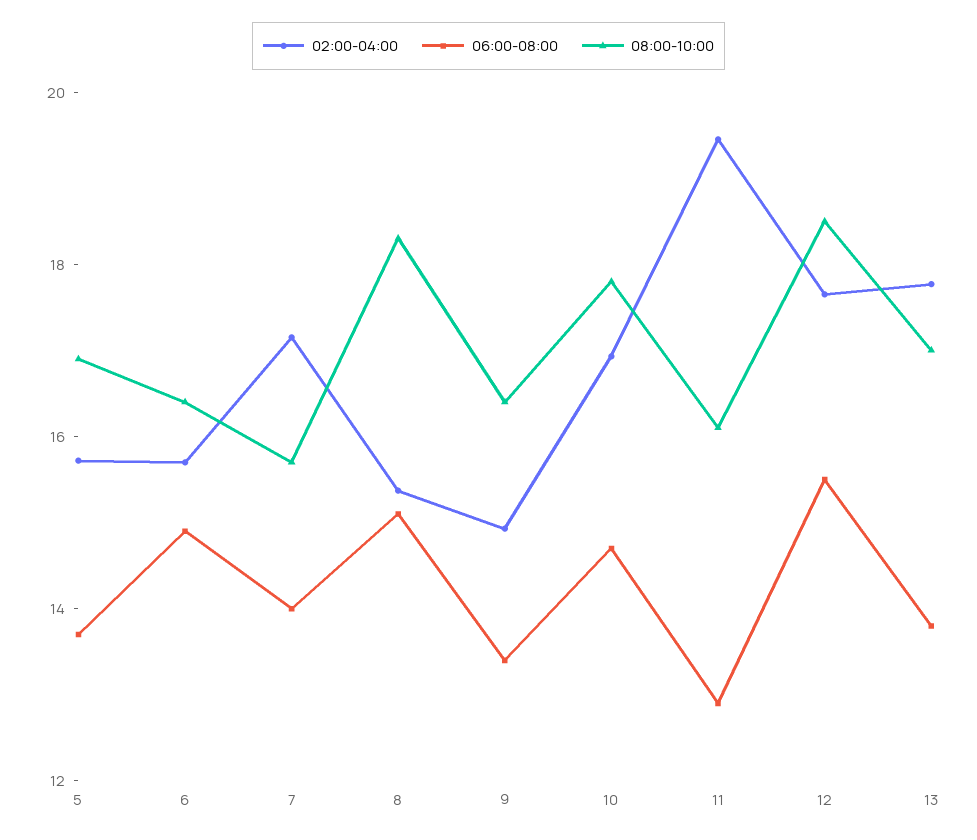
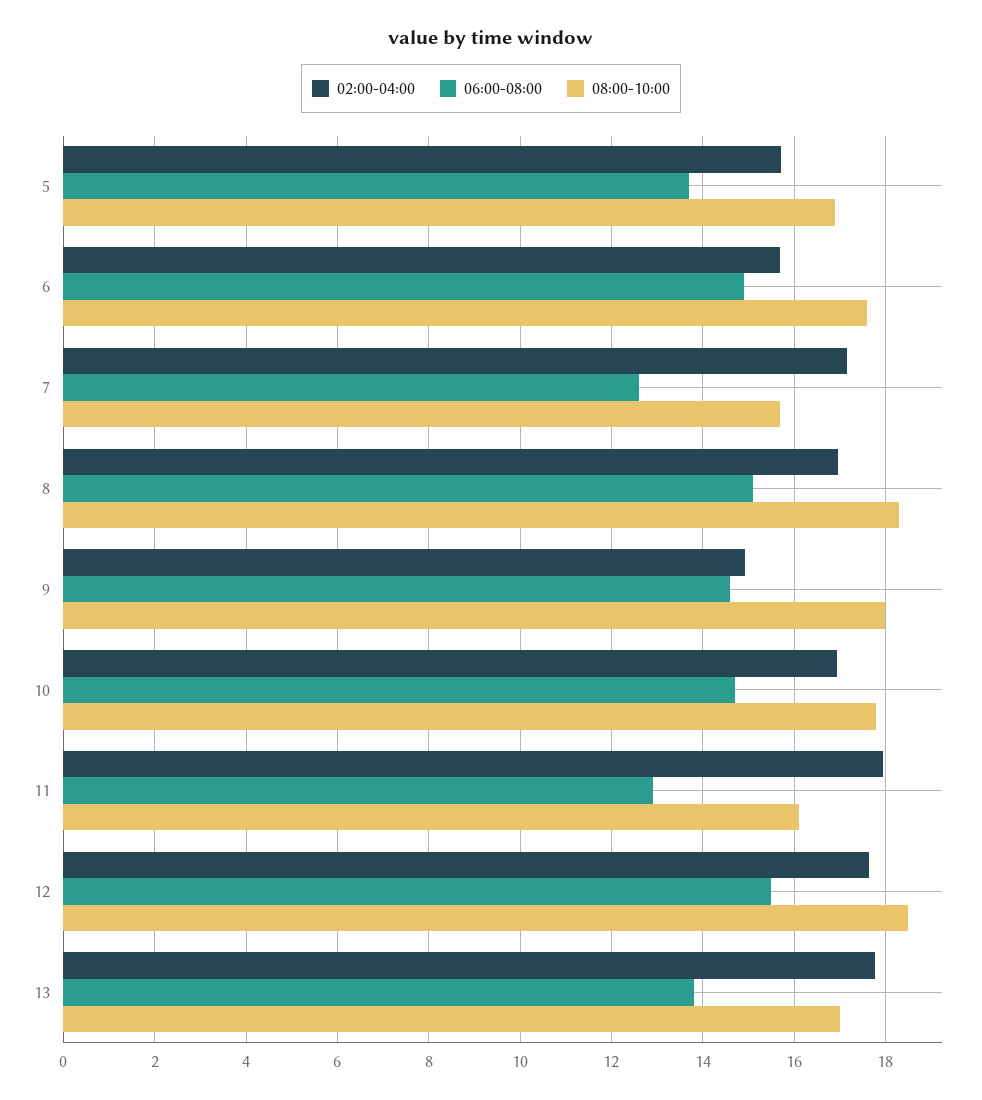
  {
    "02:00-04:00": {
      "5": 15.8,
      "6": 15.8,
      "7": 17.2,
-     "8": 15.5,
+     "8": 17,
      "9": 15,
      "10": 17,
-     "11": 19.5,
+     "11": 18,
      "12": 17.6,
      "13": 17.8
    },
    "06:00-08:00": {
      "5": 13.8,
      "6": 15,
-     "7": 14,
+     "7": 12.6,
      "8": 15.2,
-     "9": 13.5,
+     "9": 14.6,
      "10": 14.8,
      "11": 13,
      "12": 15.6,
      "13": 13.8
    },
    "08:00-10:00": {
      "5": 17,
-     "6": 16.5,
+     "6": 17.6,
      "7": 15.8,
      "8": 18.4,
-     "9": 16.5,
+     "9": 18,
      "10": 17.8,
      "11": 16.2,
      "12": 18.6,
      "13": 17
    }
  }

